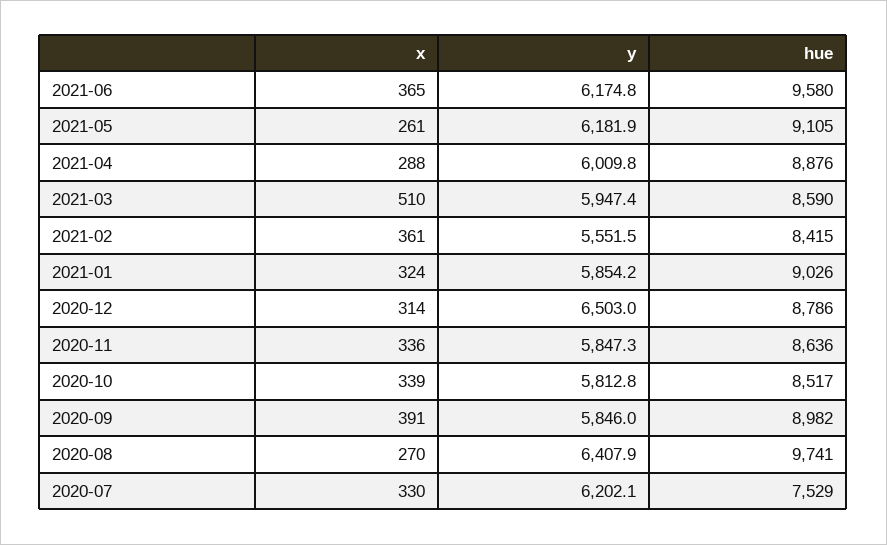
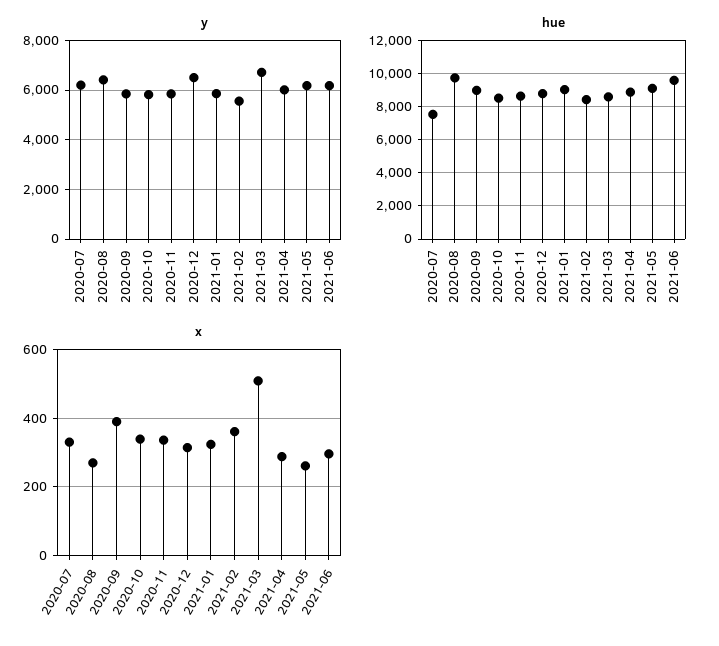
  {
    "x": {
-     "2021-06": 365,
+     "2021-06": 300,
      "2021-05": 261,
      "2021-04": 288,
      "2021-03": 510,
      "2021-02": 361,
      "2021-01": 324,
      "2020-12": 314,
      "2020-11": 336,
      "2020-10": 339,
      "2020-09": 391,
      "2020-08": 270,
      "2020-07": 330
    },
    "y": {
      "2021-06": 6174.8,
      "2021-05": 6181.9,
      "2021-04": 6009.8,
-     "2021-03": 5947.4,
+     "2021-03": 6750,
      "2021-02": 5551.5,
      "2021-01": 5854.2,
      "2020-12": 6503,
      "2020-11": 5847.3,
      "2020-10": 5812.8,
      "2020-09": 5846,
      "2020-08": 6407.9,
      "2020-07": 6202.1
    },
    "hue": {
      "2021-06": 9580,
      "2021-05": 9105,
      "2021-04": 8876,
      "2021-03": 8590,
      "2021-02": 8415,
      "2021-01": 9026,
      "2020-12": 8786,
      "2020-11": 8636,
      "2020-10": 8517,
      "2020-09": 8982,
      "2020-08": 9741,
      "2020-07": 7529
    }
  }

